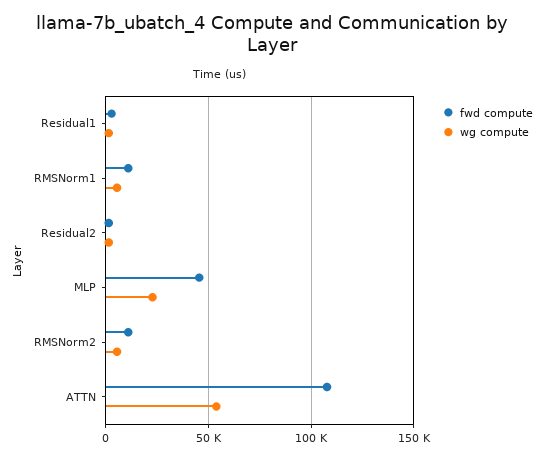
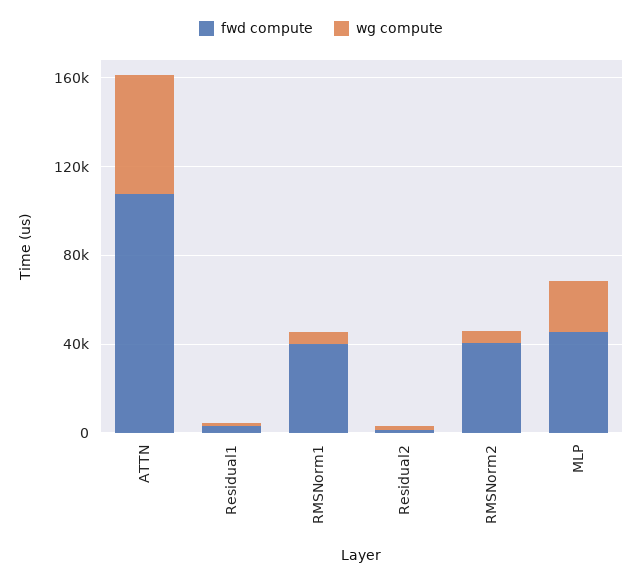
  {
    "fwd compute": {
      "Residual1": 5000,
-     "RMSNorm1": 10000,
+     "RMSNorm1": 40000,
      "Residual2": 0,
      "MLP": 45000,
-     "RMSNorm2": 10000,
+     "RMSNorm2": 40000,
      "ATTN": 110000
    },
    "wg compute": {
      "Residual1": 0,
      "RMSNorm1": 5000,
      "Residual2": 0,
      "MLP": 25000,
      "RMSNorm2": 5000,
      "ATTN": 55000
    }
  }

